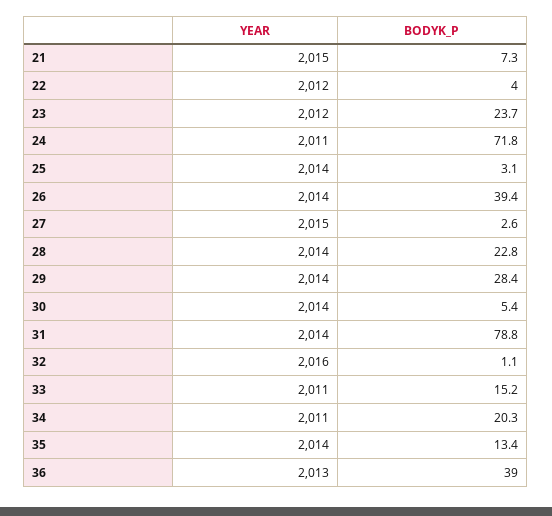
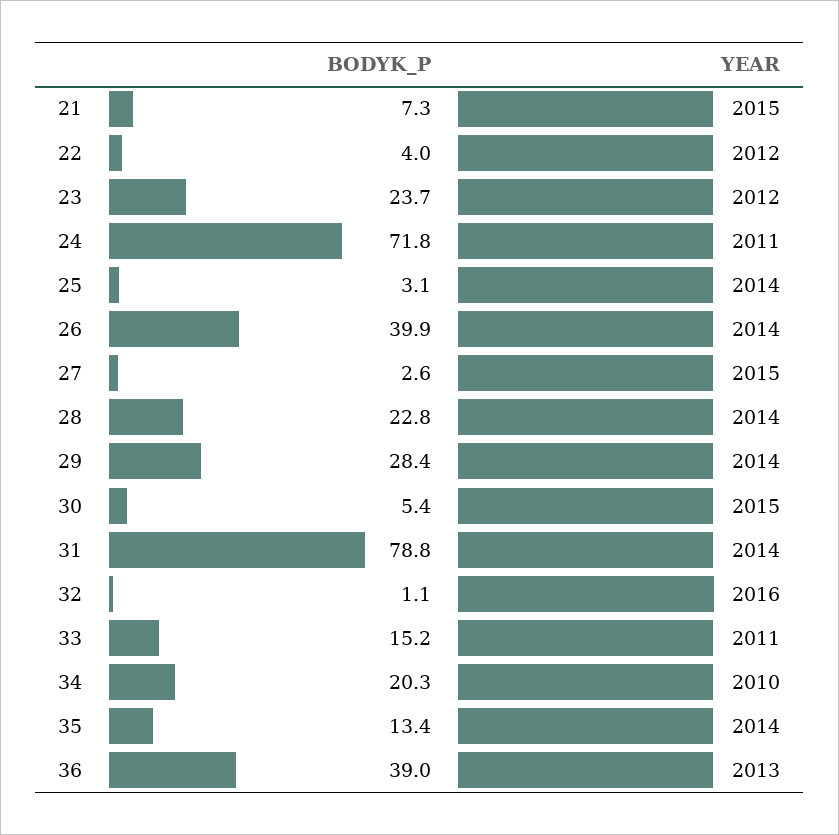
  {
    "YEAR": {
      "21": 2015,
      "22": 2012,
      "23": 2012,
      "24": 2011,
      "25": 2014,
      "26": 2014,
      "27": 2015,
      "28": 2014,
      "29": 2014,
-     "30": 2014,
+     "30": 2015,
      "31": 2014,
      "32": 2016,
      "33": 2011,
-     "34": 2011,
+     "34": 2010,
      "35": 2014,
      "36": 2013
    },
    "BODYK_P": {
      "21": 7.3,
      "22": 4,
      "23": 23.7,
      "24": 71.8,
      "25": 3.1,
-     "26": 39.4,
+     "26": 39.9,
      "27": 2.6,
      "28": 22.8,
      "29": 28.4,
      "30": 5.4,
      "31": 78.8,
      "32": 1.1,
      "33": 15.2,
      "34": 20.3,
      "35": 13.4,
      "36": 39
    }
  }

